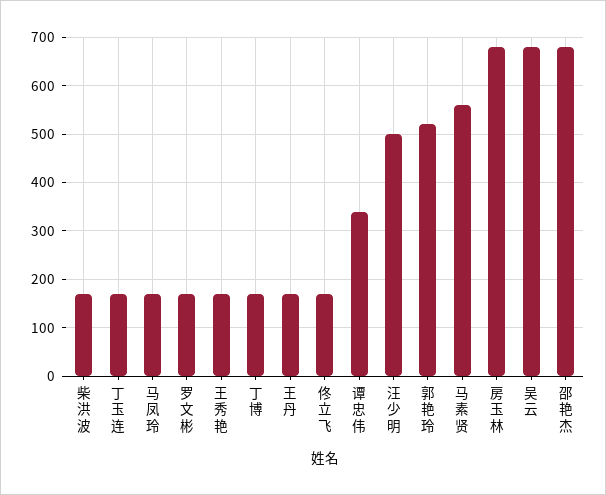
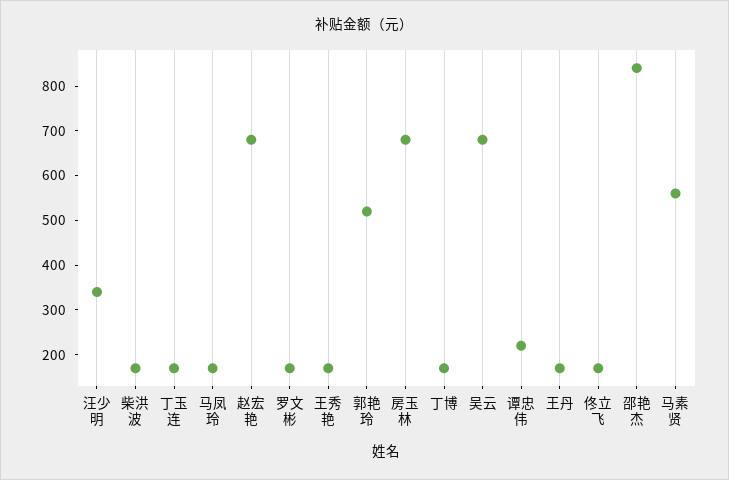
  {
    "柴洪波": 180,
    "丁玉连": 180,
    "马凤玲": 180,
    "罗文彬": 180,
    "王秀艳": 180,
    "丁博": 180,
    "王丹": 180,
    "佟立飞": 180,
-   "谭忠伟": 340,
+   "谭忠伟": 220,
-   "汪少明": 500,
+   "汪少明": 340,
    "郭艳玲": 520,
    "马素贤": 560,
    "房玉林": 680,
    "吴云": 680,
-   "邵艳杰": 680
+   "邵艳杰": 840,
+   "赵宏艳": 680
  }

